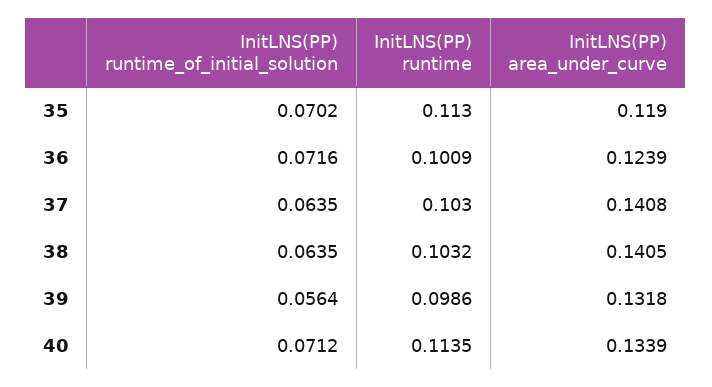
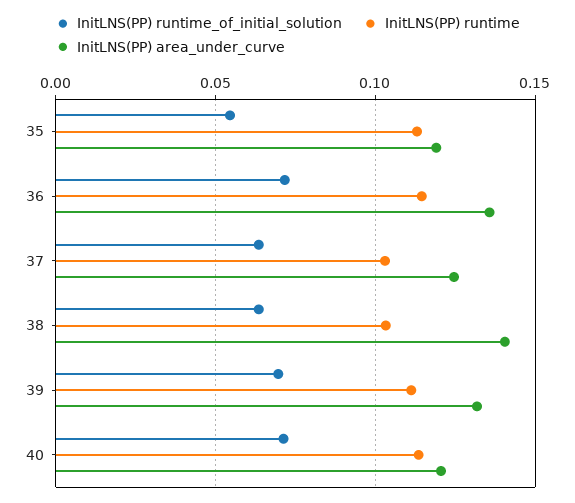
  {
    "InitLNS(PP) runtime_of_initial_solution": {
-     "35": 0.0702,
+     "35": 0.055,
      "36": 0.0716,
      "37": 0.0635,
      "38": 0.0635,
-     "39": 0.0564,
+     "39": 0.07,
      "40": 0.0712
    },
    "InitLNS(PP) runtime": {
      "35": 0.113,
-     "36": 0.1009,
+     "36": 0.115,
      "37": 0.103,
      "38": 0.1032,
-     "39": 0.0986,
+     "39": 0.11,
      "40": 0.1135
    },
    "InitLNS(PP) area_under_curve": {
      "35": 0.119,
-     "36": 0.1239,
+     "36": 0.135,
-     "37": 0.1408,
+     "37": 0.125,
      "38": 0.1405,
      "39": 0.1318,
-     "40": 0.1339
+     "40": 0.12
    }
  }

